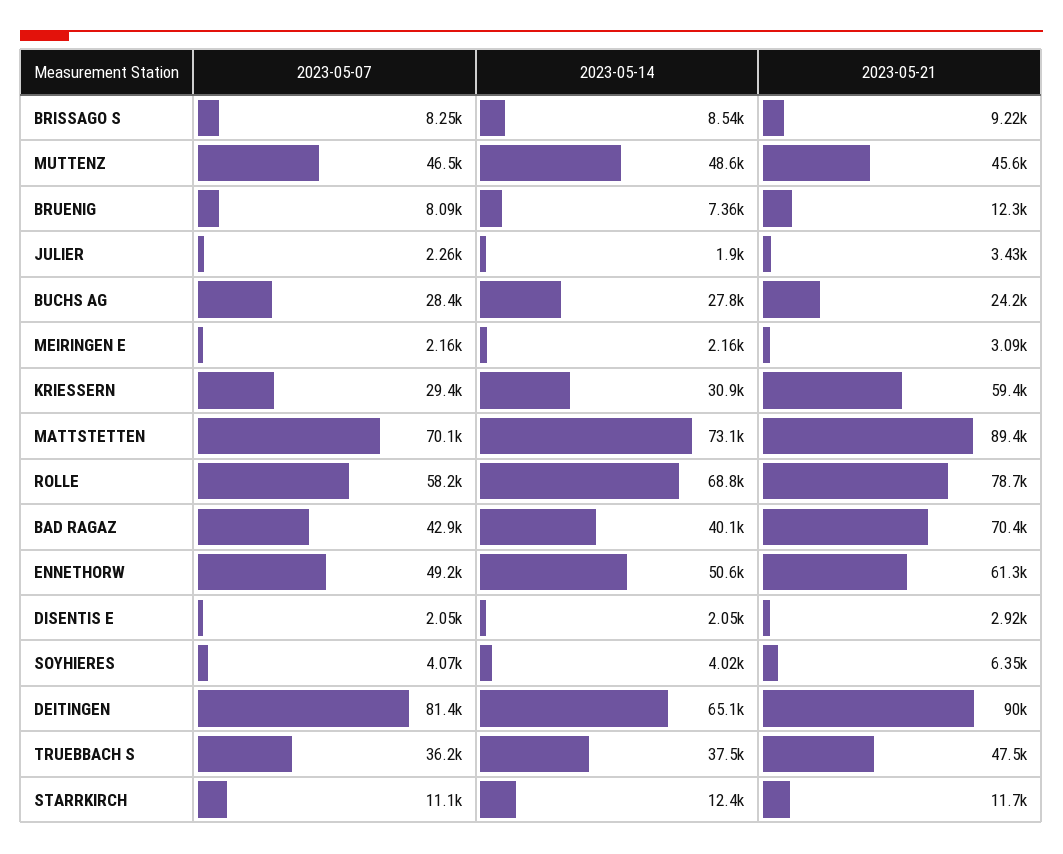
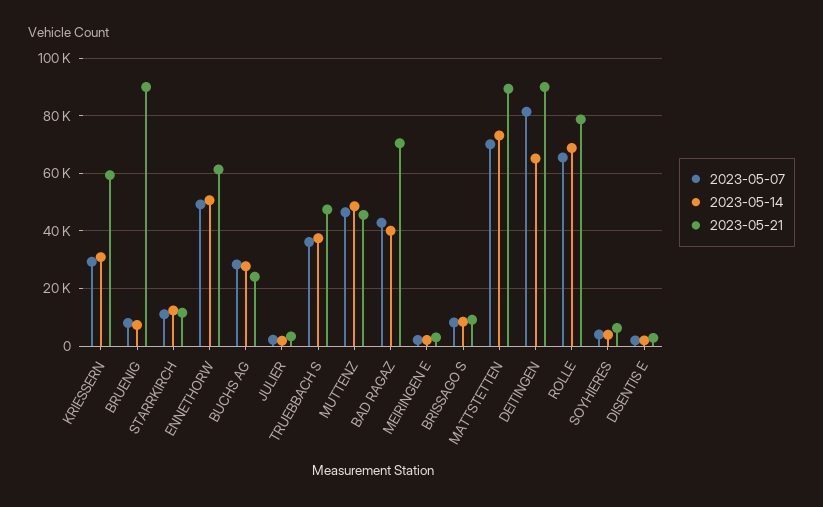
  {
    "2023-05-07": {
      "BRISSAGO S": 8250,
      "MUTTENZ": 46500,
      "BRUENIG": 8090,
      "JULIER": 2260,
      "BUCHS AG": 28400,
      "MEIRINGEN E": 2160,
      "KRIESSERN": 29400,
      "MATTSTETTEN": 70100,
-     "ROLLE": 58200,
+     "ROLLE": 65000,
      "BAD RAGAZ": 42900,
      "ENNETHORW": 49200,
      "DISENTIS E": 2050,
      "SOYHIERES": 4070,
      "DEITINGEN": 81400,
      "TRUEBBACH S": 36200,
      "STARRKIRCH": 11100
    },
    "2023-05-14": {
      "BRISSAGO S": 8540,
      "MUTTENZ": 48600,
      "BRUENIG": 7360,
      "JULIER": 1900,
      "BUCHS AG": 27800,
      "MEIRINGEN E": 2160,
      "KRIESSERN": 30900,
      "MATTSTETTEN": 73100,
      "ROLLE": 68800,
      "BAD RAGAZ": 40100,
      "ENNETHORW": 50600,
      "DISENTIS E": 2050,
      "SOYHIERES": 4020,
      "DEITINGEN": 65100,
      "TRUEBBACH S": 37500,
      "STARRKIRCH": 12400
    },
    "2023-05-21": {
      "BRISSAGO S": 9220,
      "MUTTENZ": 45600,
-     "BRUENIG": 12300,
+     "BRUENIG": 90000,
      "JULIER": 3430,
      "BUCHS AG": 24200,
      "MEIRINGEN E": 3090,
      "KRIESSERN": 59400,
      "MATTSTETTEN": 89400,
      "ROLLE": 78700,
      "BAD RAGAZ": 70400,
      "ENNETHORW": 61300,
      "DISENTIS E": 2920,
      "SOYHIERES": 6350,
      "DEITINGEN": 90000,
      "TRUEBBACH S": 47500,
      "STARRKIRCH": 11700
    }
  }

